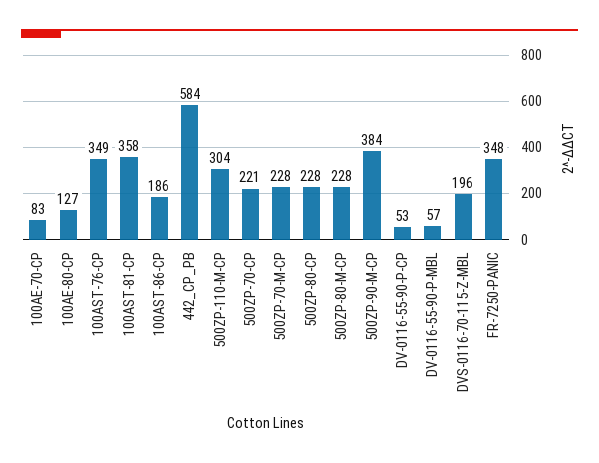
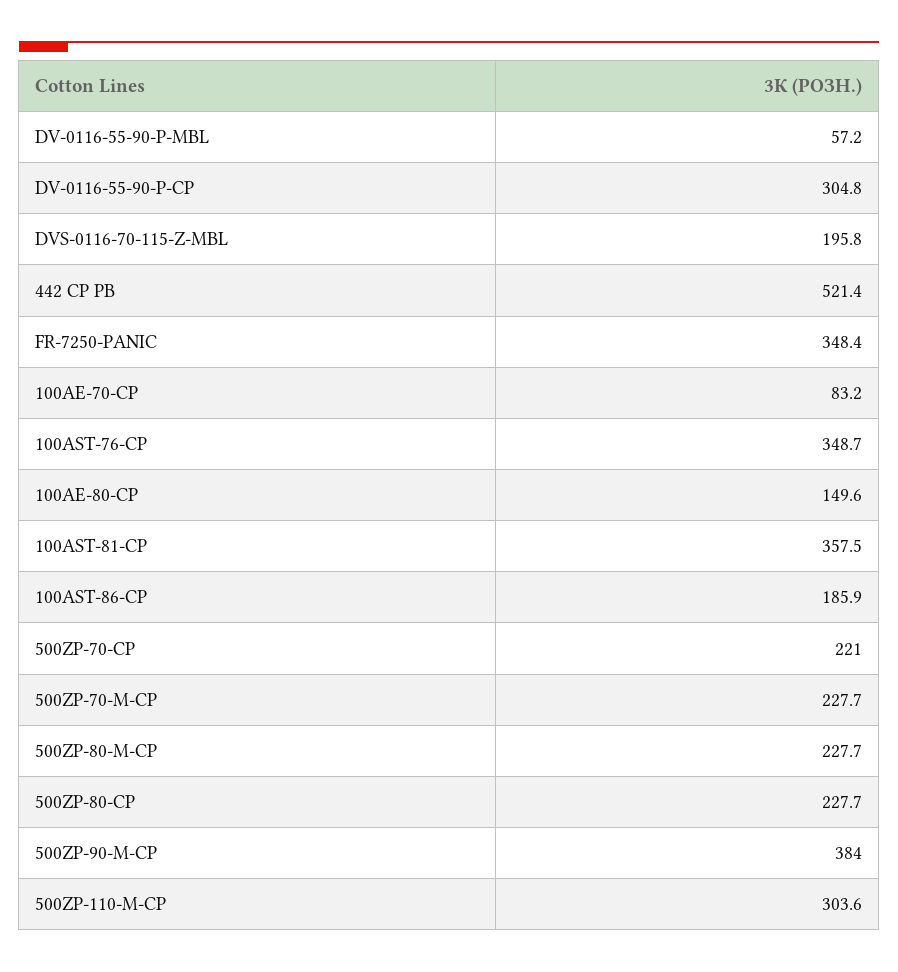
  {
    "100AE-70-CP": 83.2,
-   "100AE-80-CP": 127,
+   "100AE-80-CP": 149.6,
    "100AST-76-CP": 348.7,
    "100AST-81-CP": 357.5,
    "100AST-86-CP": 185.9,
-   "442_CP_PB": 584,
+   "442_CP_PB": 521.4,
    "500ZP-110-M-CP": 303.6,
    "500ZP-70-CP": 221,
    "500ZP-70-M-CP": 227.7,
    "500ZP-80-CP": 227.7,
    "500ZP-80-M-CP": 227.7,
    "500ZP-90-M-CP": 384,
-   "DV-0116-55-90-P-CP": 53,
+   "DV-0116-55-90-P-CP": 304.8,
    "DV-0116-55-90-P-MBL": 57.2,
    "DVS-0116-70-115-Z-MBL": 195.8,
    "FR-7250-PANIC": 348.4
  }

